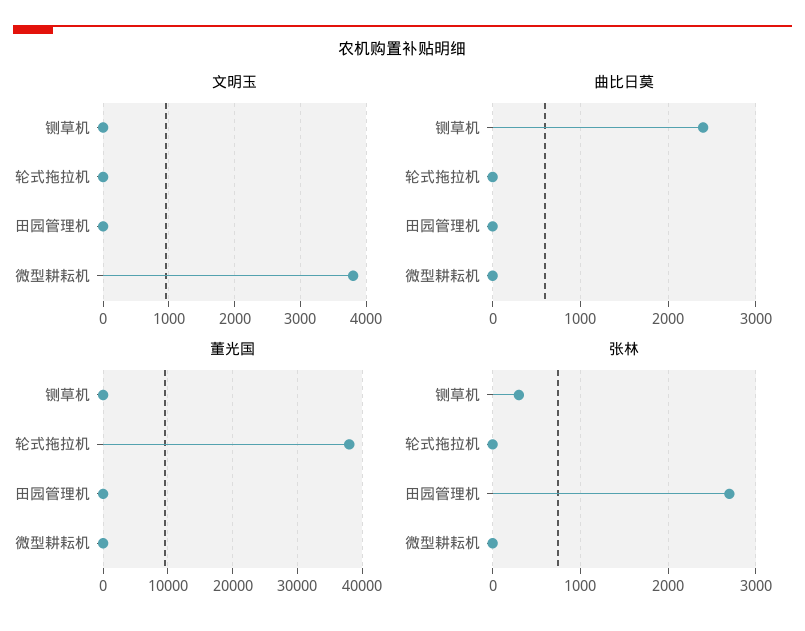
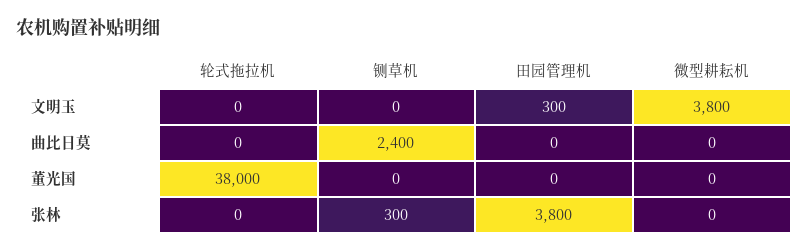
  {
    "文明玉": {
      "铡草机": 0,
      "轮式拖拉机": 0,
-     "田园管理机": 0,
+     "田园管理机": 300,
      "微型耕耘机": 3800
    },
    "曲比日莫": {
      "铡草机": 2400,
      "轮式拖拉机": 0,
      "田园管理机": 0,
      "微型耕耘机": 0
    },
    "董光国": {
      "铡草机": 0,
      "轮式拖拉机": 38000,
      "田园管理机": 0,
      "微型耕耘机": 0
    },
    "张林": {
      "铡草机": 300,
      "轮式拖拉机": 0,
-     "田园管理机": 2700,
+     "田园管理机": 3800,
      "微型耕耘机": 0
    }
  }

